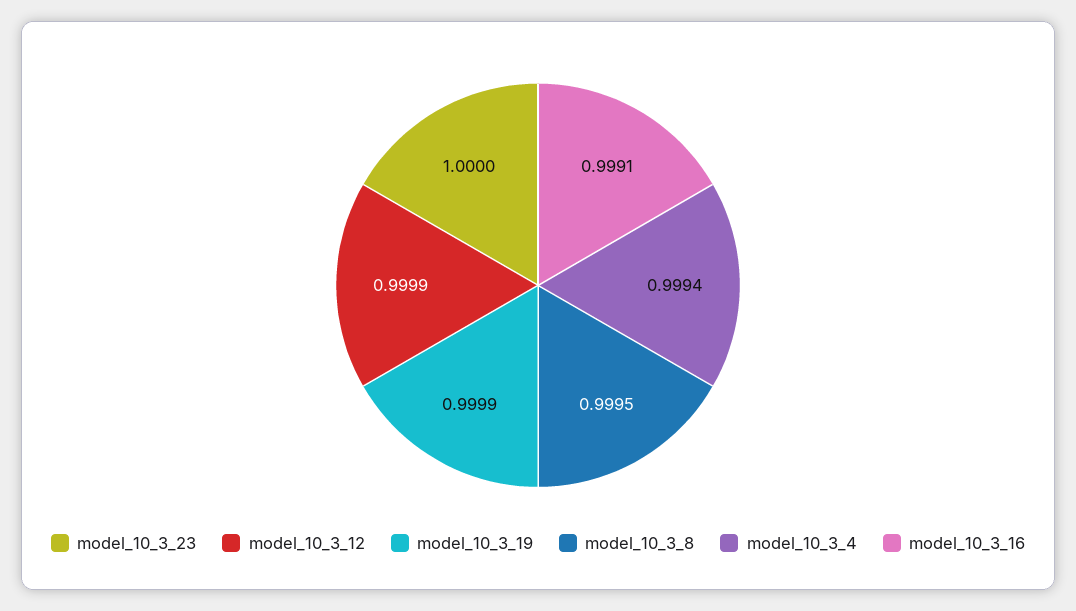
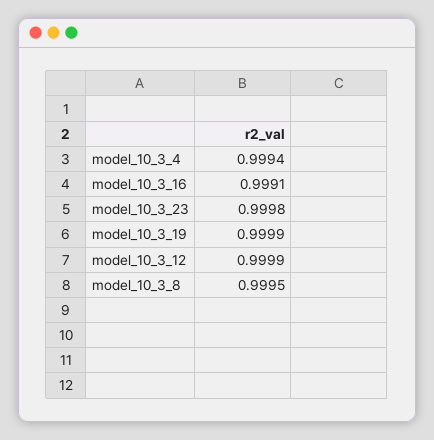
  {
-   "model_10_3_23": 1,
+   "model_10_3_23": 0.9998,
    "model_10_3_12": 0.9999,
    "model_10_3_19": 0.9999,
    "model_10_3_8": 0.9995,
    "model_10_3_4": 0.9994,
    "model_10_3_16": 0.9991
  }

